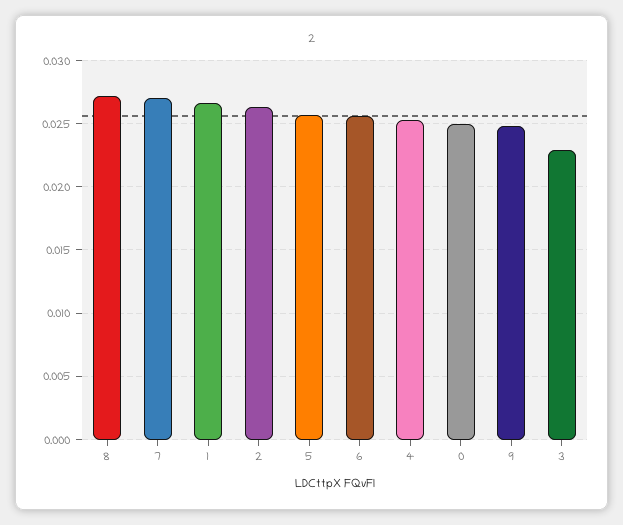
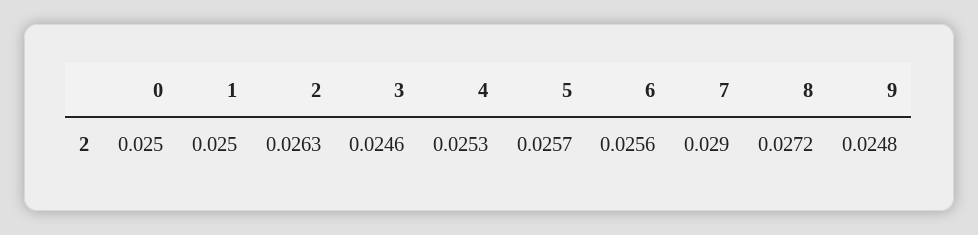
  {
    "8": 0.0272,
-   "7": 0.027,
+   "7": 0.029,
-   "1": 0.0265,
+   "1": 0.025,
    "2": 0.0263,
    "5": 0.0257,
    "6": 0.0256,
    "4": 0.0253,
    "0": 0.025,
    "9": 0.0248,
-   "3": 0.023
+   "3": 0.0246
  }

